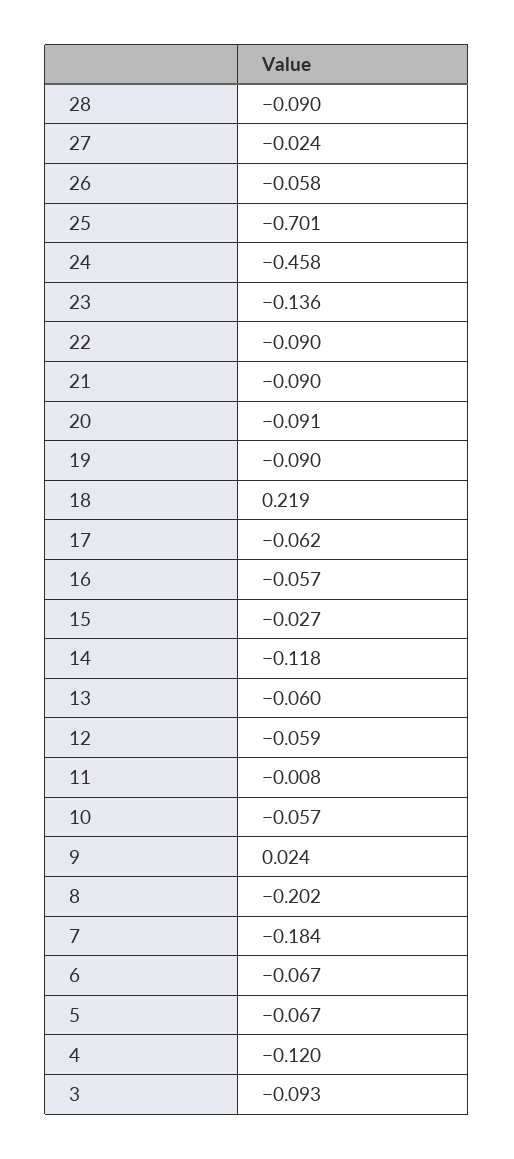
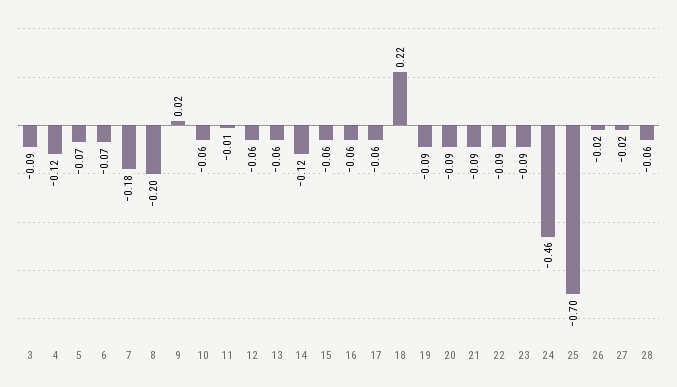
  {
-   "28": -0.09,
+   "28": -0.06,
    "27": -0.024,
-   "26": -0.058,
+   "26": -0.02,
    "25": -0.701,
    "24": -0.458,
-   "23": -0.136,
+   "23": -0.09,
    "22": -0.09,
    "21": -0.09,
    "20": -0.091,
    "19": -0.09,
    "18": 0.219,
    "17": -0.062,
    "16": -0.057,
-   "15": -0.027,
+   "15": -0.06,
    "14": -0.118,
    "13": -0.06,
    "12": -0.059,
    "11": -0.008,
    "10": -0.057,
    "9": 0.024,
    "8": -0.202,
    "7": -0.184,
    "6": -0.067,
    "5": -0.067,
    "4": -0.12,
    "3": -0.093
  }

